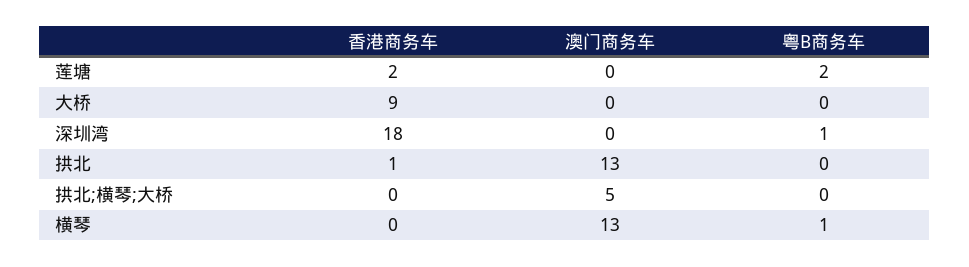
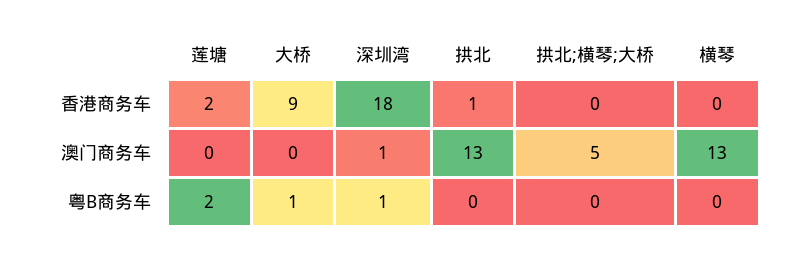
  {
    "香港商务车": {
      "莲塘": 2,
      "大桥": 9,
      "深圳湾": 18,
      "拱北": 1,
      "拱北;横琴;大桥": 0,
      "横琴": 0
    },
    "澳门商务车": {
      "莲塘": 0,
      "大桥": 0,
-     "深圳湾": 0,
+     "深圳湾": 1,
      "拱北": 13,
      "拱北;横琴;大桥": 5,
      "横琴": 13
    },
    "粤B商务车": {
      "莲塘": 2,
-     "大桥": 0,
+     "大桥": 1,
      "深圳湾": 1,
      "拱北": 0,
      "拱北;横琴;大桥": 0,
-     "横琴": 1
+     "横琴": 0
    }
  }

